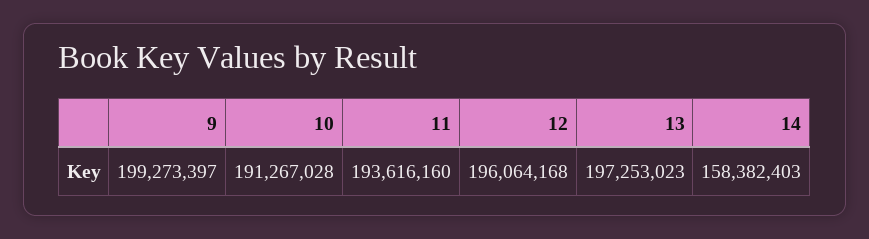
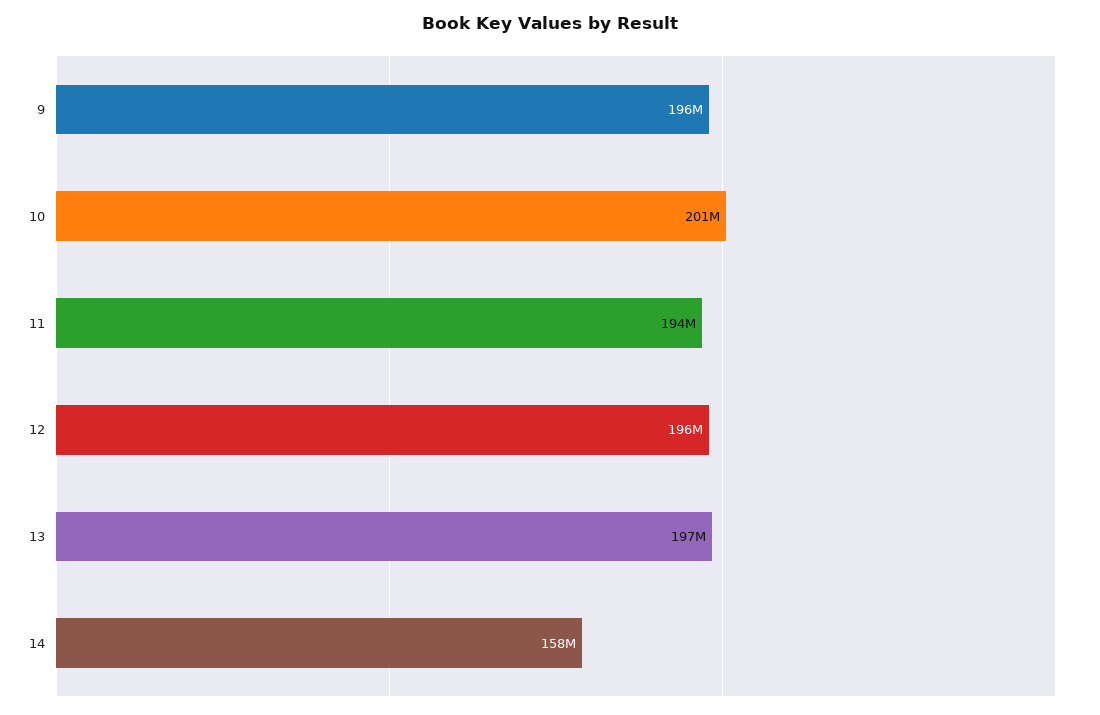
  {
-   "9": 199273397,
+   "9": 196000000,
-   "10": 191267028,
+   "10": 201000000,
    "11": 193616160,
    "12": 196064168,
    "13": 197253023,
    "14": 158382403
  }

